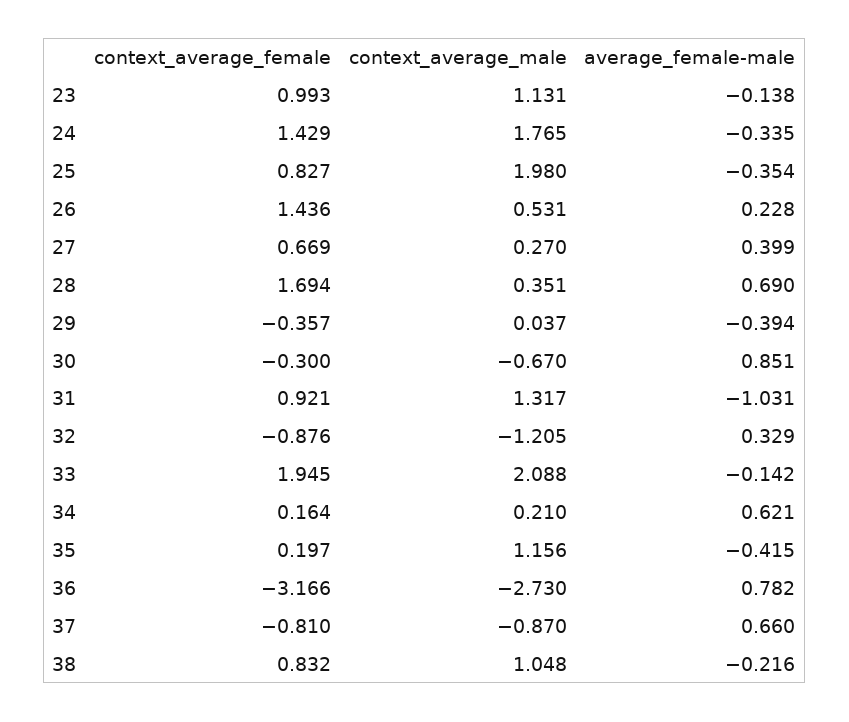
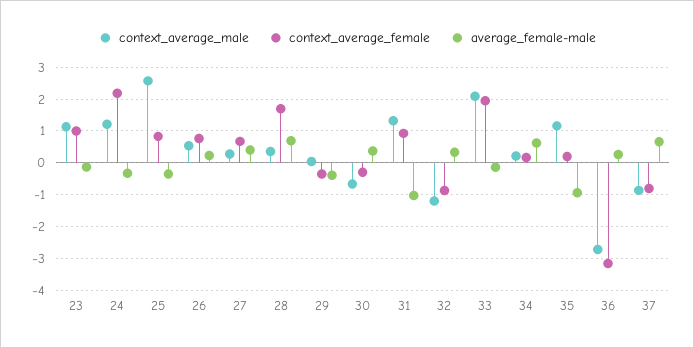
  {
    "context_average_female": {
      "23": 0.993,
-     "24": 1.429,
+     "24": 2.2,
      "25": 0.827,
-     "26": 1.436,
+     "26": 0.8,
      "27": 0.669,
      "28": 1.694,
      "29": -0.357,
      "30": -0.3,
      "31": 0.921,
      "32": -0.876,
      "33": 1.945,
      "34": 0.164,
      "35": 0.197,
      "36": -3.166,
-     "37": -0.81,
+     "37": -0.81
-     "38": 0.832
    },
    "context_average_male": {
      "23": 1.131,
-     "24": 1.765,
+     "24": 1.2,
-     "25": 1.98,
+     "25": 2.6,
      "26": 0.531,
      "27": 0.27,
      "28": 0.351,
      "29": 0.037,
      "30": -0.67,
      "31": 1.317,
      "32": -1.205,
      "33": 2.088,
      "34": 0.21,
      "35": 1.156,
      "36": -2.73,
-     "37": -0.87,
+     "37": -0.87
-     "38": 1.048
    },
    "average_female-male": {
      "23": -0.138,
      "24": -0.335,
      "25": -0.354,
      "26": 0.228,
      "27": 0.399,
      "28": 0.69,
      "29": -0.394,
-     "30": 0.851,
+     "30": 0.4,
      "31": -1.031,
      "32": 0.329,
      "33": -0.142,
      "34": 0.621,
-     "35": -0.415,
+     "35": -1,
-     "36": 0.782,
+     "36": 0.2,
-     "37": 0.66,
+     "37": 0.66
-     "38": -0.216
    }
  }

